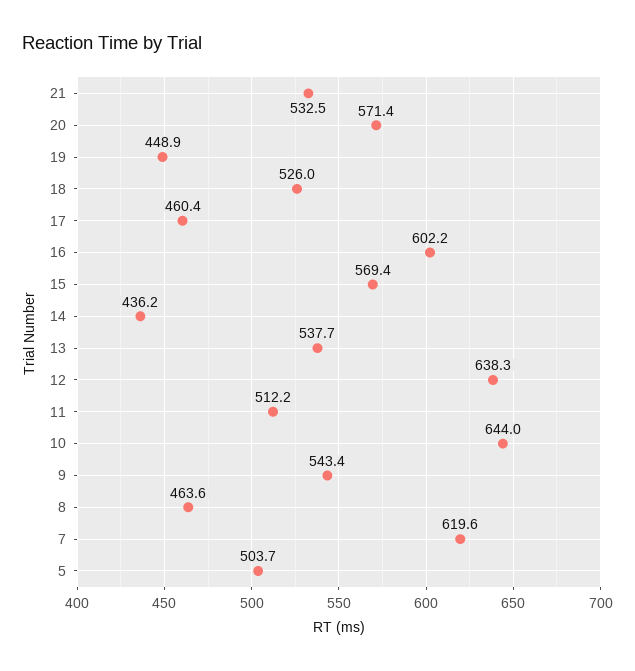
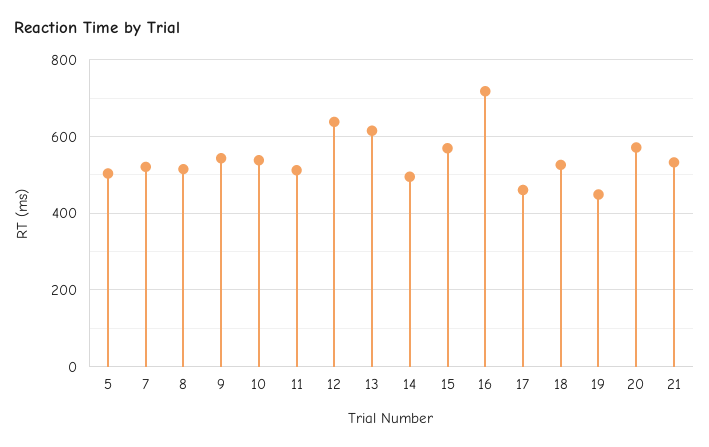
  {
    "21": 532.5,
    "20": 571.4,
    "19": 448.9,
    "18": 526,
    "17": 460.4,
-   "16": 602.2,
+   "16": 720,
    "15": 569.4,
-   "14": 436.2,
+   "14": 500,
-   "13": 537.7,
+   "13": 620,
    "12": 638.3,
    "11": 512.2,
-   "10": 644,
+   "10": 540,
    "9": 543.4,
-   "8": 463.6,
+   "8": 520,
-   "7": 619.6,
+   "7": 520,
    "5": 503.7
  }

